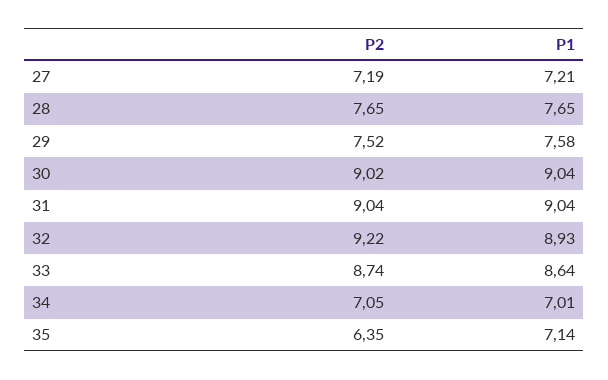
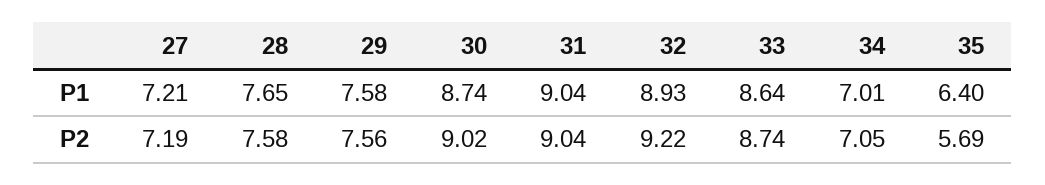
  {
    "P2": {
      "27": 7.19,
-     "28": 7.65,
+     "28": 7.58,
-     "29": 7.52,
+     "29": 7.56,
      "30": 9.02,
      "31": 9.04,
      "32": 9.22,
      "33": 8.74,
      "34": 7.05,
-     "35": 6.35
+     "35": 5.69
    },
    "P1": {
      "27": 7.21,
      "28": 7.65,
      "29": 7.58,
-     "30": 9.04,
+     "30": 8.74,
      "31": 9.04,
      "32": 8.93,
      "33": 8.64,
      "34": 7.01,
-     "35": 7.14
+     "35": 6.4
    }
  }

